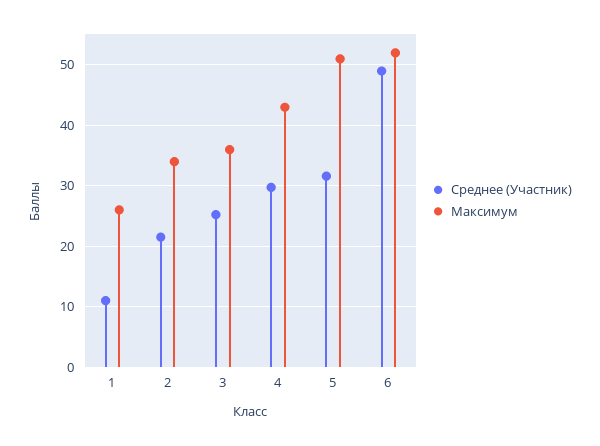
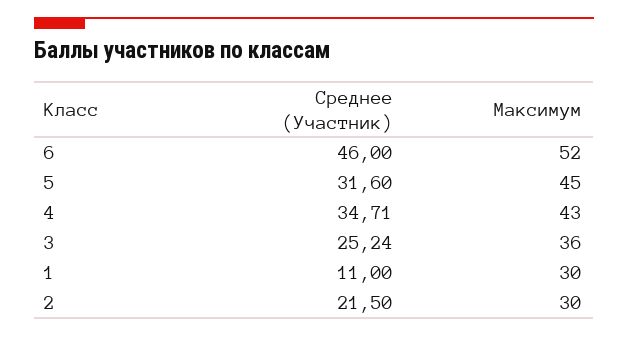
  {
    "Среднее (Участник)": {
      "1": 11,
      "2": 21.5,
      "3": 25.24,
-     "4": 30,
+     "4": 34.71,
      "5": 31.6,
-     "6": 49
+     "6": 46
    },
    "Максимум": {
-     "1": 26,
+     "1": 30,
-     "2": 34,
+     "2": 30,
      "3": 36,
      "4": 43,
-     "5": 51,
+     "5": 45,
      "6": 52
    }
  }

